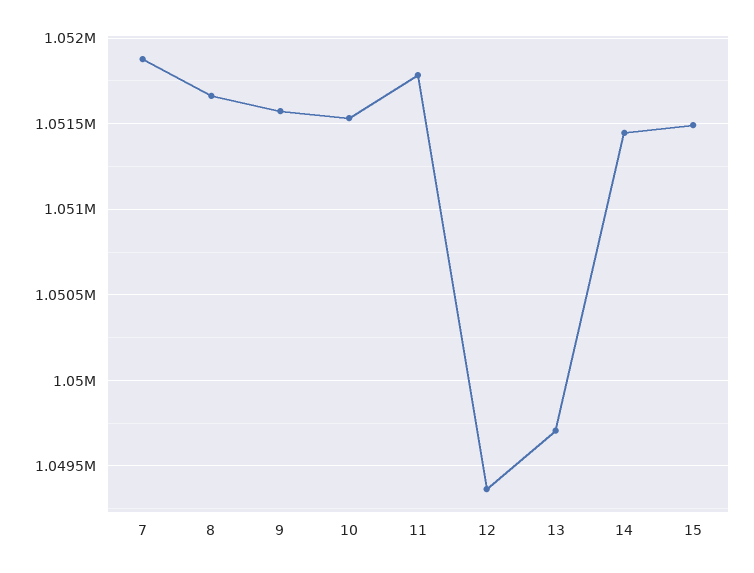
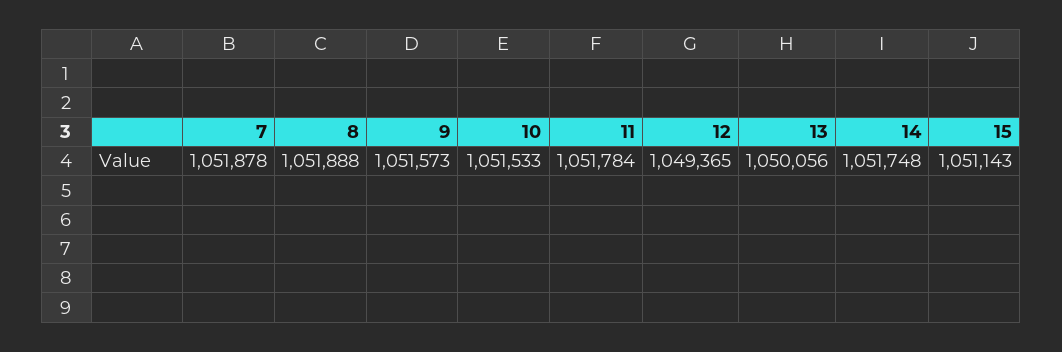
  {
    "7": 1051878,
-   "8": 1051650,
+   "8": 1051888,
    "9": 1051573,
    "10": 1051533,
    "11": 1051784,
    "12": 1049365,
-   "13": 1049700,
+   "13": 1050056,
-   "14": 1051450,
+   "14": 1051748,
-   "15": 1051500
+   "15": 1051143
  }

